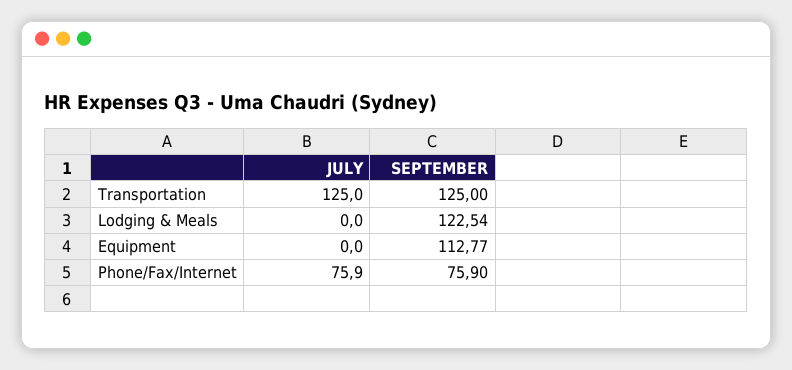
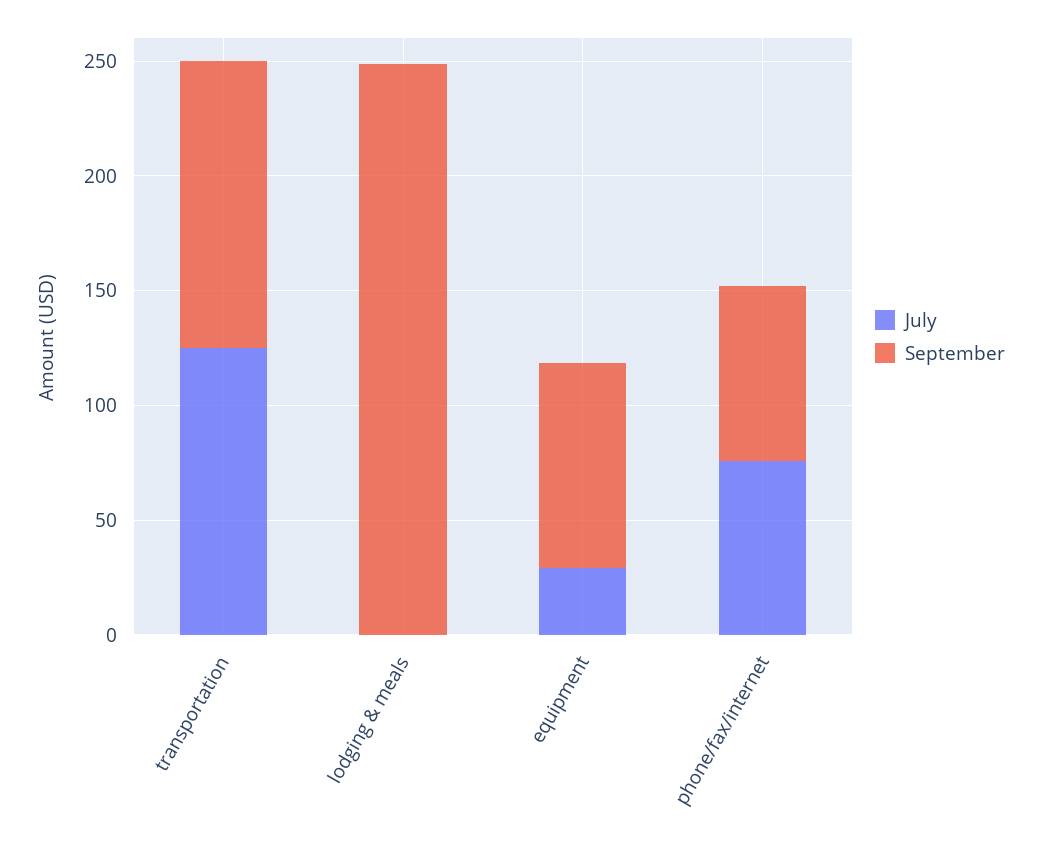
  {
    "JULY": {
      "Transportation": 125,
      "Lodging & Meals": 0,
-     "Equipment": 0,
+     "Equipment": 30,
      "Phone/Fax/Internet": 75.9
    },
    "SEPTEMBER": {
      "Transportation": 125,
-     "Lodging & Meals": 122.54,
+     "Lodging & Meals": 250,
-     "Equipment": 112.77,
+     "Equipment": 90,
      "Phone/Fax/Internet": 75.9
    }
  }

